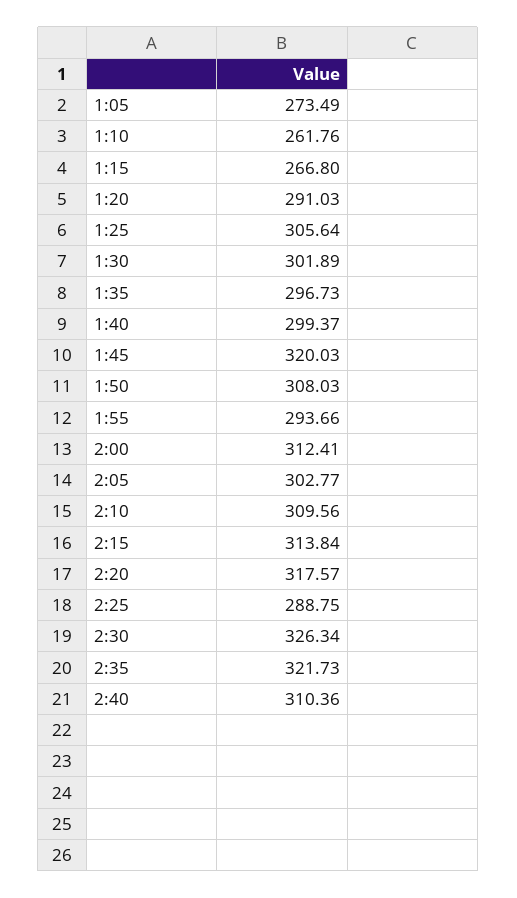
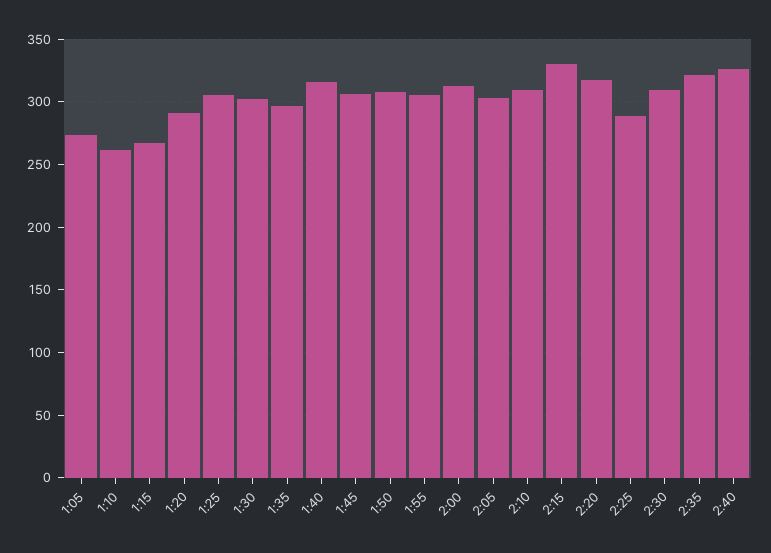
  {
    "1:05": 273.49,
    "1:10": 261.76,
    "1:15": 266.8,
    "1:20": 291.03,
    "1:25": 305.64,
    "1:30": 301.89,
    "1:35": 296.73,
-   "1:40": 299.37,
+   "1:40": 315,
-   "1:45": 320.03,
+   "1:45": 305,
    "1:50": 308.03,
-   "1:55": 293.66,
+   "1:55": 305,
    "2:00": 312.41,
    "2:05": 302.77,
    "2:10": 309.56,
-   "2:15": 313.84,
+   "2:15": 330,
    "2:20": 317.57,
    "2:25": 288.75,
-   "2:30": 326.34,
+   "2:30": 310,
    "2:35": 321.73,
-   "2:40": 310.36
+   "2:40": 325
  }

